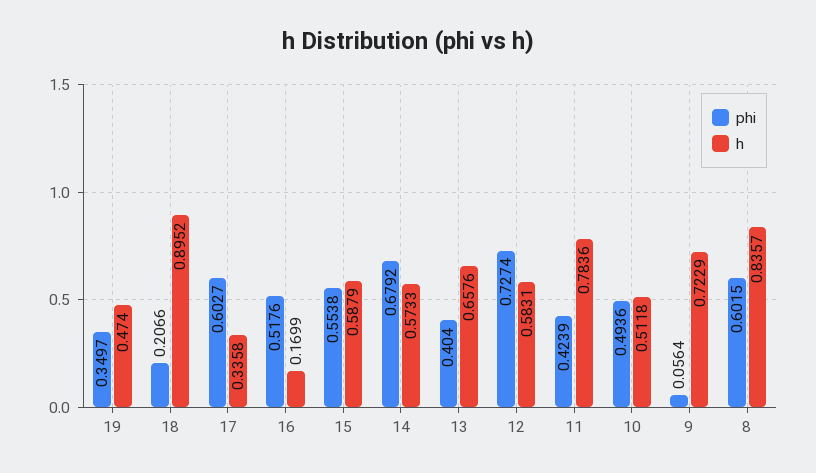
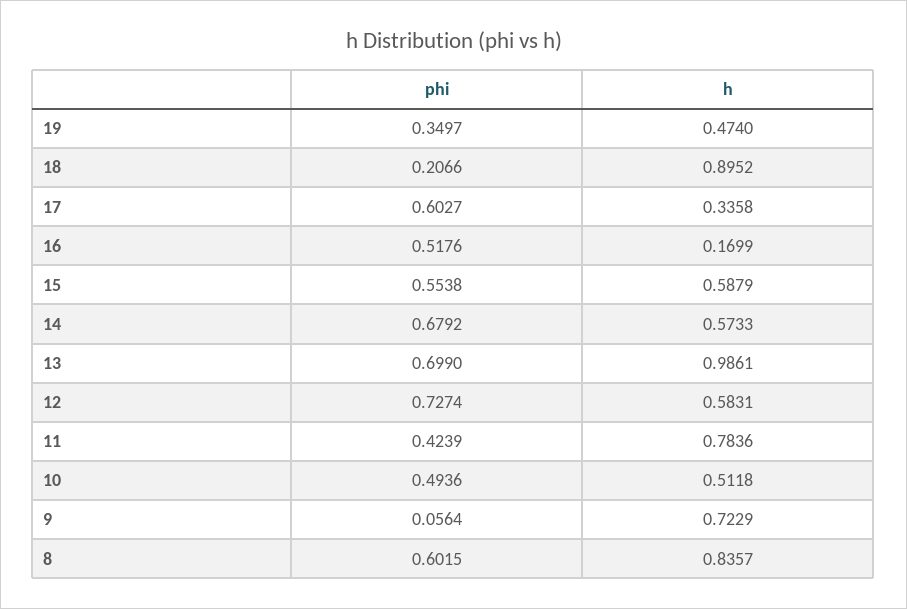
  {
    "phi": {
      "19": 0.3497,
      "18": 0.2066,
      "17": 0.6027,
      "16": 0.5176,
      "15": 0.5538,
      "14": 0.6792,
-     "13": 0.404,
+     "13": 0.699,
      "12": 0.7274,
      "11": 0.4239,
      "10": 0.4936,
      "9": 0.0564,
      "8": 0.6015
    },
    "h": {
      "19": 0.474,
      "18": 0.8952,
      "17": 0.3358,
      "16": 0.1699,
      "15": 0.5879,
      "14": 0.5733,
-     "13": 0.6576,
+     "13": 0.9861,
      "12": 0.5831,
      "11": 0.7836,
      "10": 0.5118,
      "9": 0.7229,
      "8": 0.8357
    }
  }

